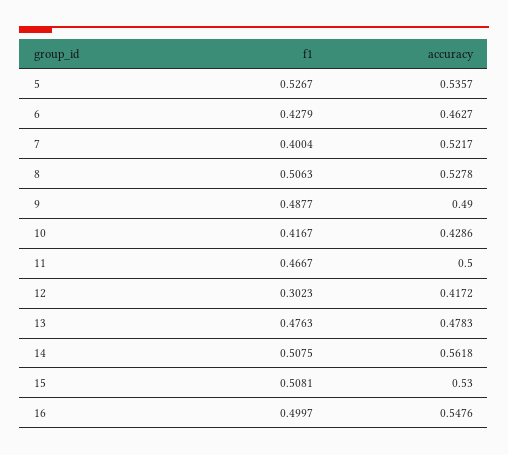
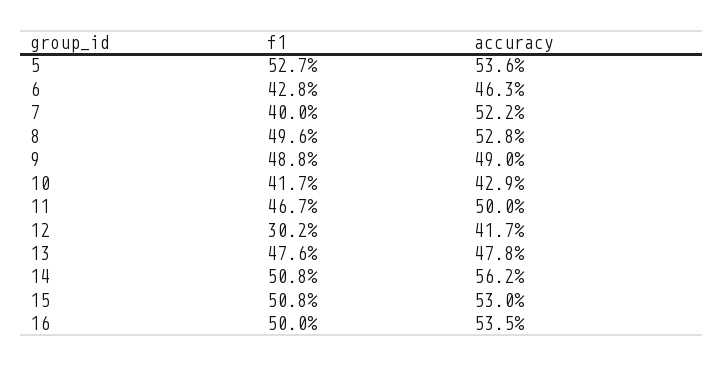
  {
    "f1": {
      "5": 0.5267,
      "6": 0.4279,
      "7": 0.4004,
-     "8": 0.5063,
+     "8": 0.496,
      "9": 0.4877,
      "10": 0.4167,
      "11": 0.4667,
      "12": 0.3023,
      "13": 0.4763,
      "14": 0.5075,
      "15": 0.5081,
      "16": 0.4997
    },
    "accuracy": {
      "5": 0.5357,
      "6": 0.4627,
      "7": 0.5217,
      "8": 0.5278,
      "9": 0.49,
      "10": 0.4286,
      "11": 0.5,
      "12": 0.4172,
      "13": 0.4783,
      "14": 0.5618,
      "15": 0.53,
-     "16": 0.5476
+     "16": 0.535
    }
  }

